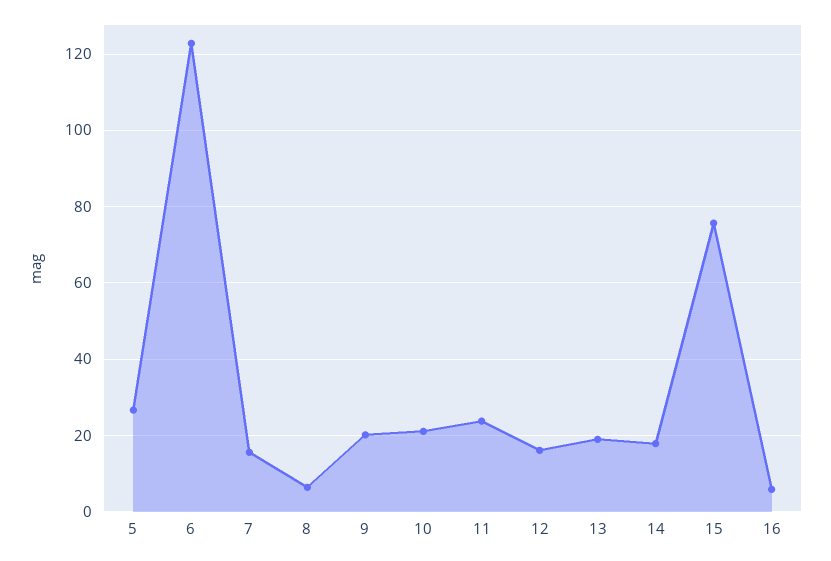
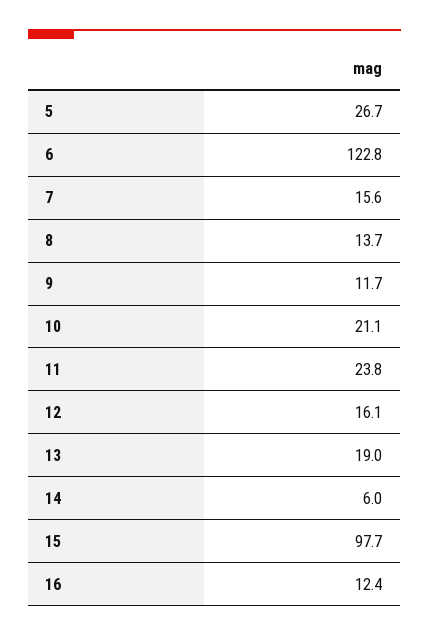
  {
    "5": 26.7,
    "6": 122.8,
    "7": 15.6,
-   "8": 6,
+   "8": 13.7,
-   "9": 20,
+   "9": 11.7,
    "10": 21.1,
    "11": 23.8,
    "12": 16.1,
    "13": 19,
-   "14": 18,
+   "14": 6,
-   "15": 76,
+   "15": 97.7,
-   "16": 6
+   "16": 12.4
  }

